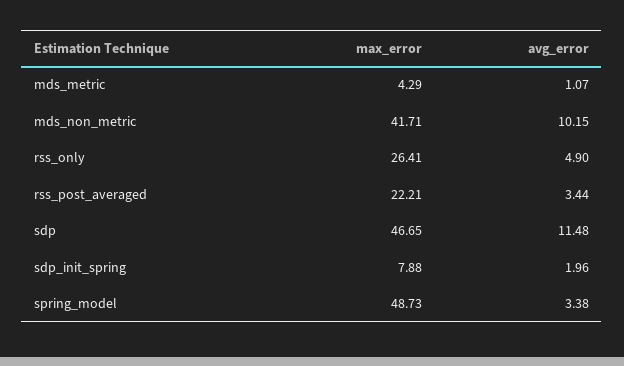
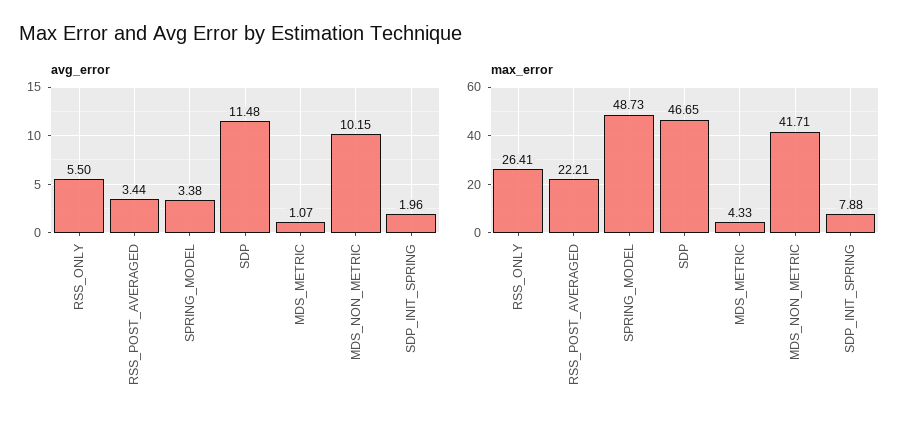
  {
    "max_error": {
-     "mds_metric": 4.29,
+     "mds_metric": 4.33,
      "mds_non_metric": 41.71,
      "rss_only": 26.41,
      "rss_post_averaged": 22.21,
      "sdp": 46.65,
      "sdp_init_spring": 7.88,
      "spring_model": 48.73
    },
    "avg_error": {
      "mds_metric": 1.07,
      "mds_non_metric": 10.15,
-     "rss_only": 4.9,
+     "rss_only": 5.5,
      "rss_post_averaged": 3.44,
      "sdp": 11.48,
      "sdp_init_spring": 1.96,
      "spring_model": 3.38
    }
  }

